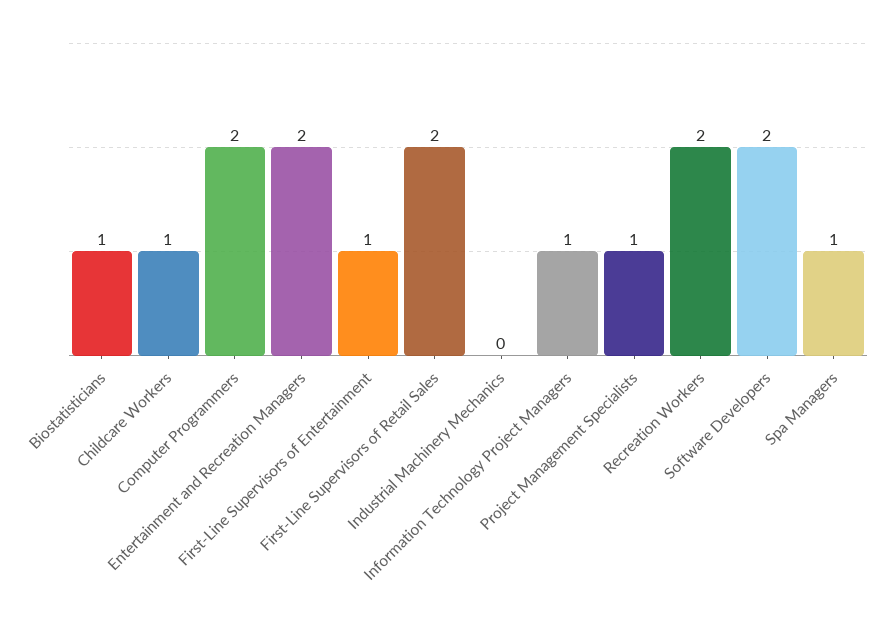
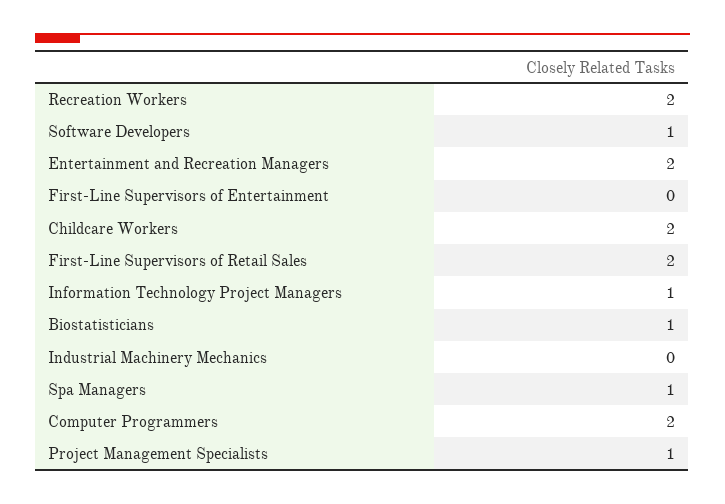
  {
    "Biostatisticians": 1,
-   "Childcare Workers": 1,
+   "Childcare Workers": 2,
    "Computer Programmers": 2,
    "Entertainment and Recreation Managers": 2,
-   "First-Line Supervisors of Entertainment": 1,
+   "First-Line Supervisors of Entertainment": 0,
    "First-Line Supervisors of Retail Sales": 2,
    "Industrial Machinery Mechanics": 0,
    "Information Technology Project Managers": 1,
    "Project Management Specialists": 1,
    "Recreation Workers": 2,
-   "Software Developers": 2,
+   "Software Developers": 1,
    "Spa Managers": 1
  }

